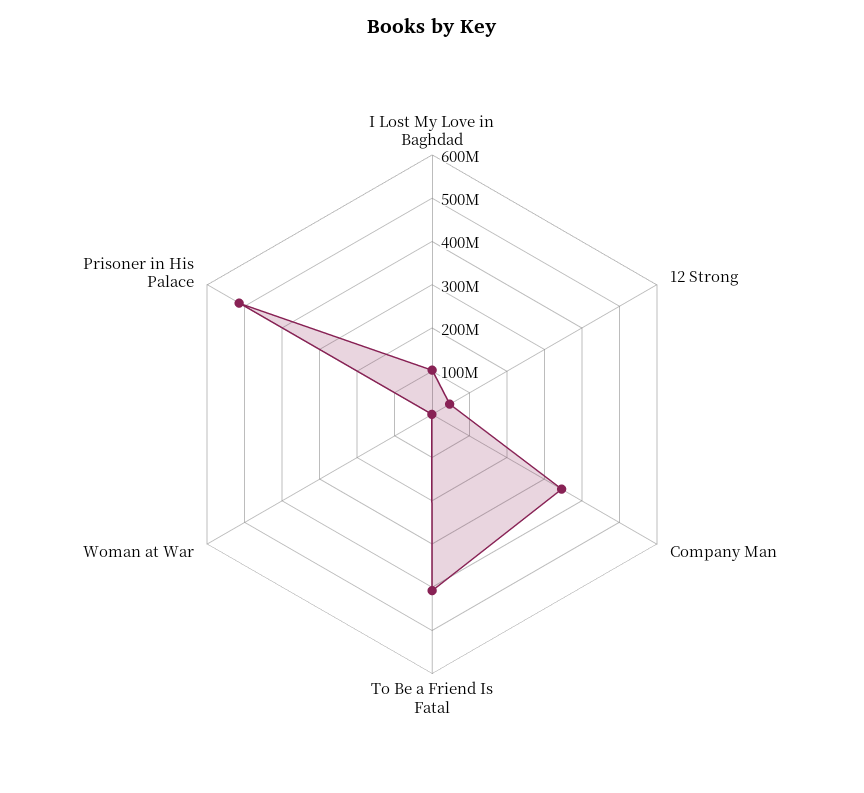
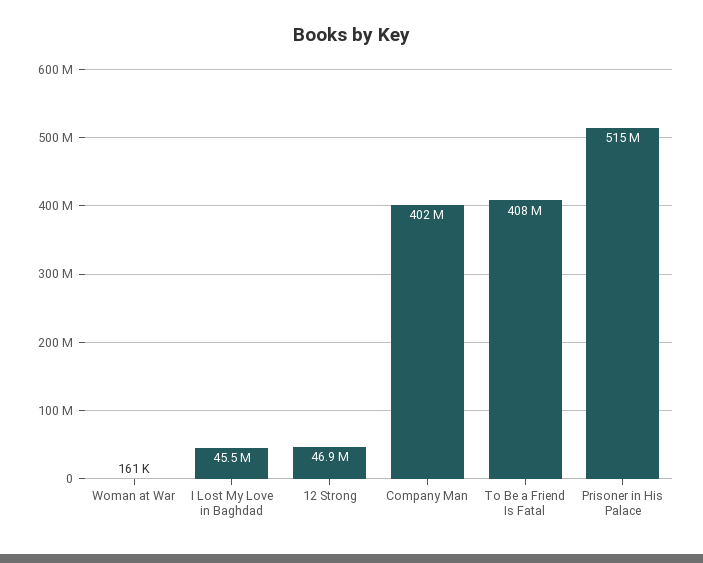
  {
-   "I Lost My Love in Baghdad": 100000000,
+   "I Lost My Love in Baghdad": 45500000,
    "12 Strong": 46900000,
-   "Company Man": 340000000,
+   "Company Man": 402000000,
    "To Be a Friend Is Fatal": 408000000,
    "Woman at War": 161000,
    "Prisoner in His Palace": 515000000
  }

